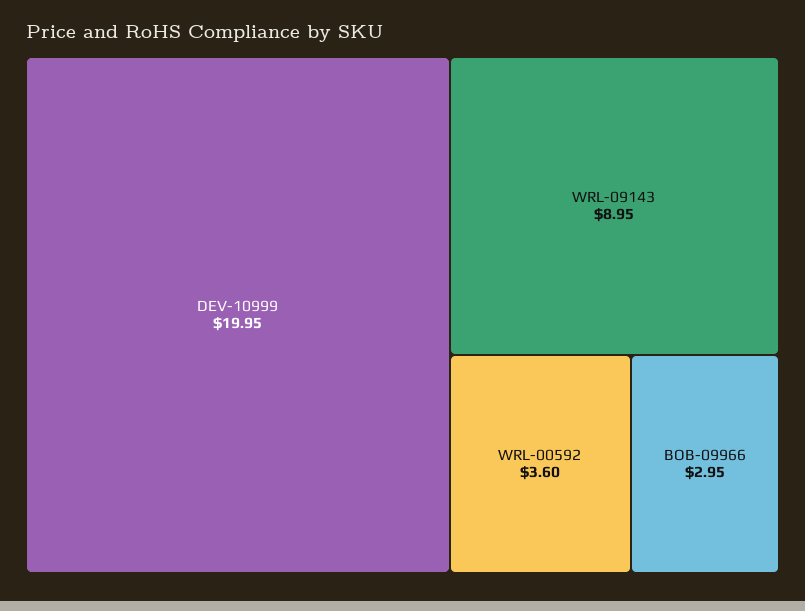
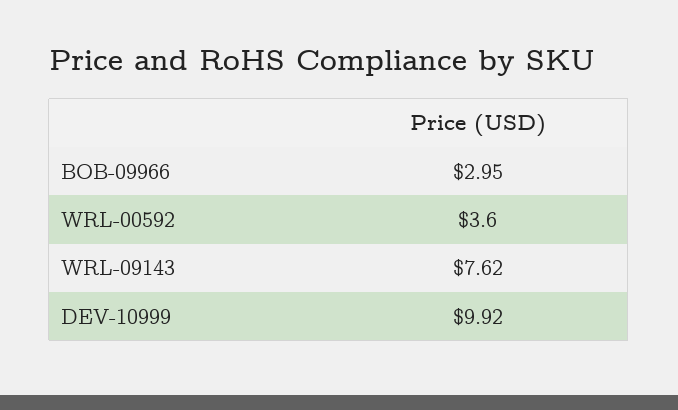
  {
-   "DEV-10999": 19.95,
+   "DEV-10999": 9.92,
-   "WRL-09143": 8.95,
+   "WRL-09143": 7.62,
    "WRL-00592": 3.6,
    "BOB-09966": 2.95
  }

